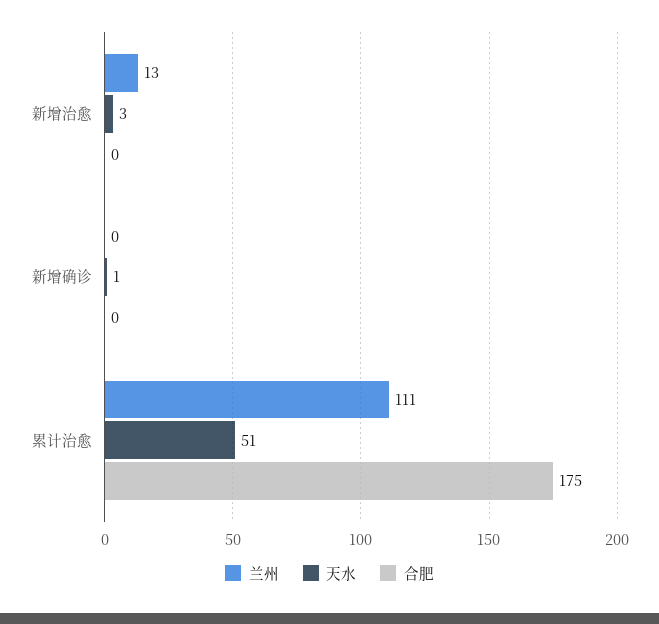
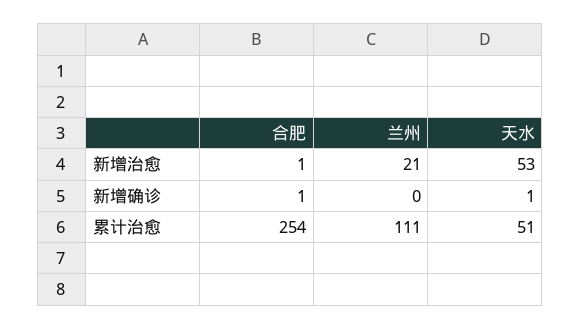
  {
    "兰州": {
-     "新增治愈": 13,
+     "新增治愈": 21,
      "新增确诊": 0,
      "累计治愈": 111
    },
    "天水": {
-     "新增治愈": 3,
+     "新增治愈": 53,
      "新增确诊": 1,
      "累计治愈": 51
    },
    "合肥": {
-     "新增治愈": 0,
+     "新增治愈": 1,
-     "新增确诊": 0,
+     "新增确诊": 1,
-     "累计治愈": 175
+     "累计治愈": 254
    }
  }

